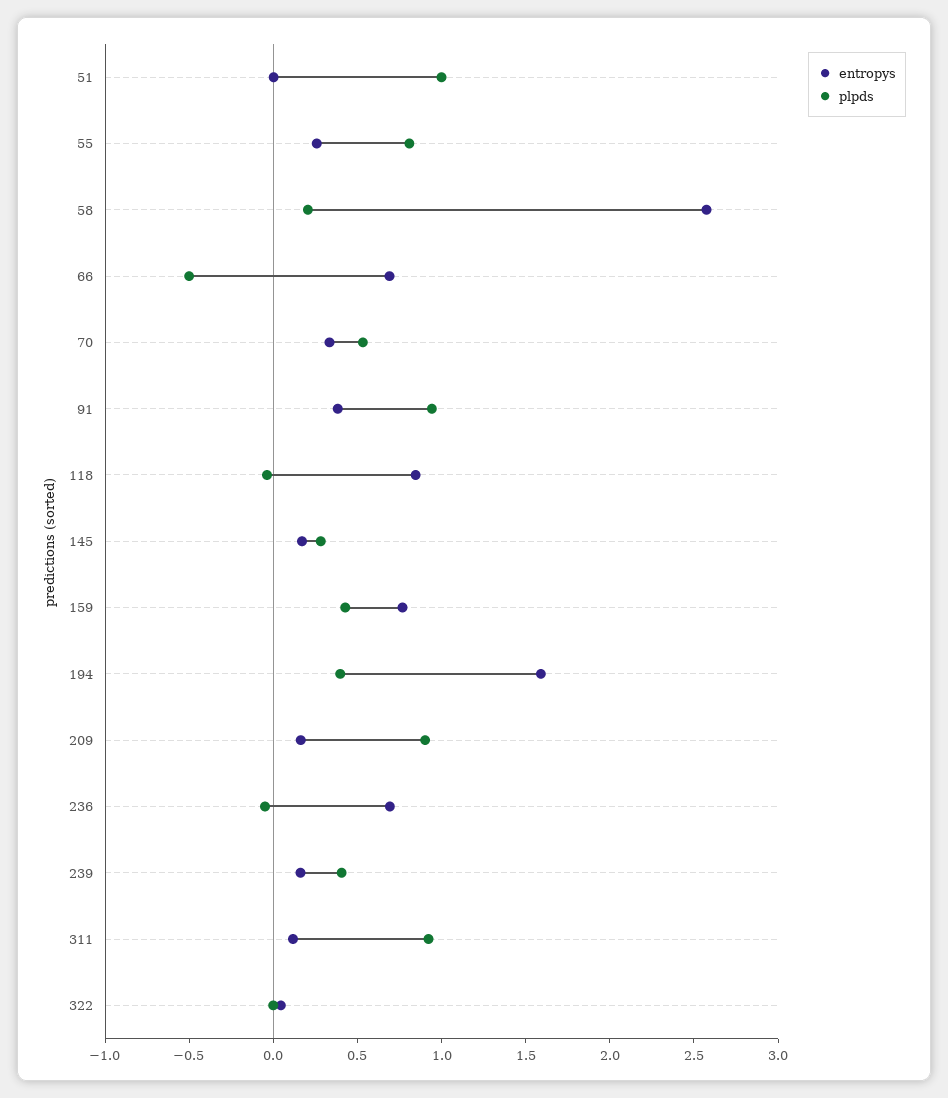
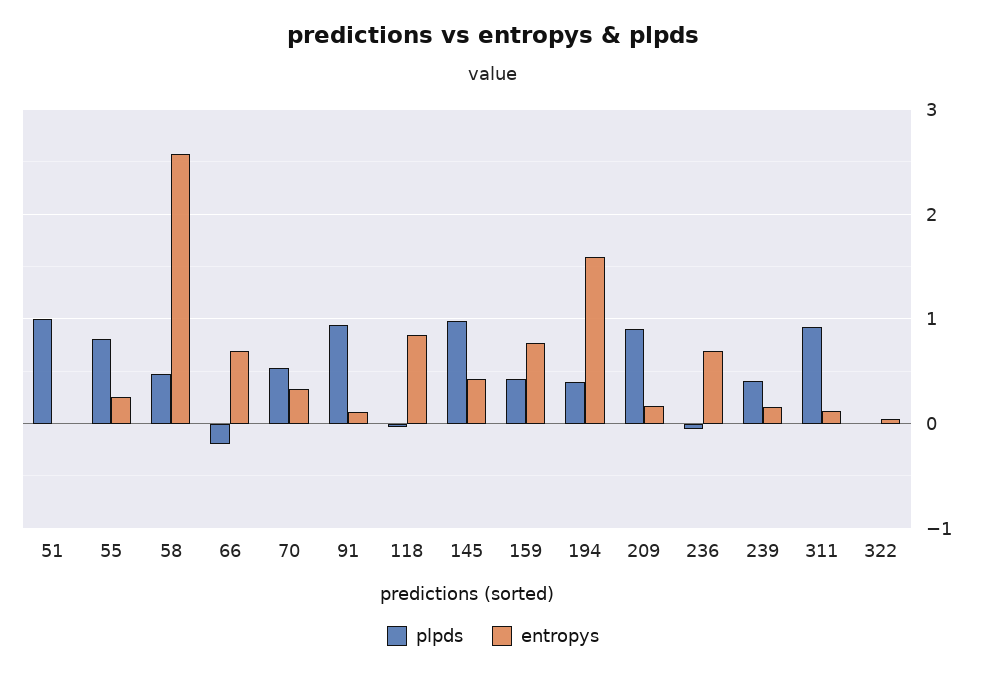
  {
    "entropys": {
      "51": 0,
      "55": 0.3,
      "58": 2.6,
      "66": 0.7,
      "70": 0.3,
-     "91": 0.4,
+     "91": 0.1,
      "118": 0.8,
-     "145": 0.2,
+     "145": 0.4,
      "159": 0.8,
      "194": 1.6,
      "209": 0.2,
      "236": 0.7,
      "239": 0.2,
      "311": 0.1,
      "322": 0
    },
    "plpds": {
      "51": 1,
      "55": 0.8,
-     "58": 0.2,
+     "58": 0.5,
-     "66": -0.5,
+     "66": -0.2,
      "70": 0.5,
      "91": 0.9,
      "118": 0,
-     "145": 0.3,
+     "145": 1,
      "159": 0.4,
      "194": 0.4,
      "209": 0.9,
      "236": 0,
      "239": 0.4,
      "311": 0.9,
      "322": 0
    }
  }

